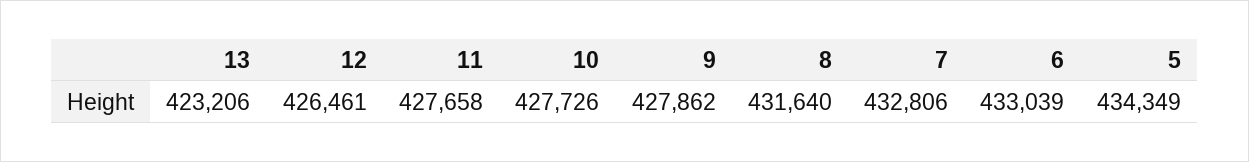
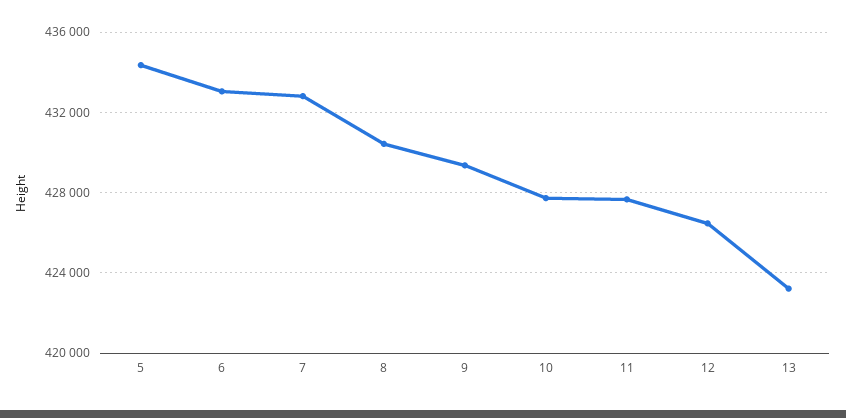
  {
    "13": 423206,
    "12": 426461,
    "11": 427658,
    "10": 427726,
-   "9": 427862,
+   "9": 429500,
-   "8": 431640,
+   "8": 430500,
    "7": 432806,
    "6": 433039,
    "5": 434349
  }

